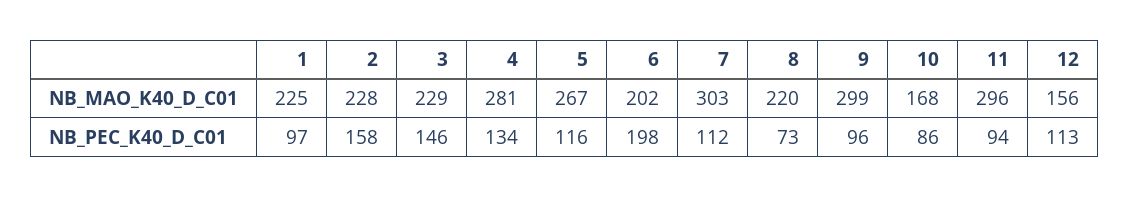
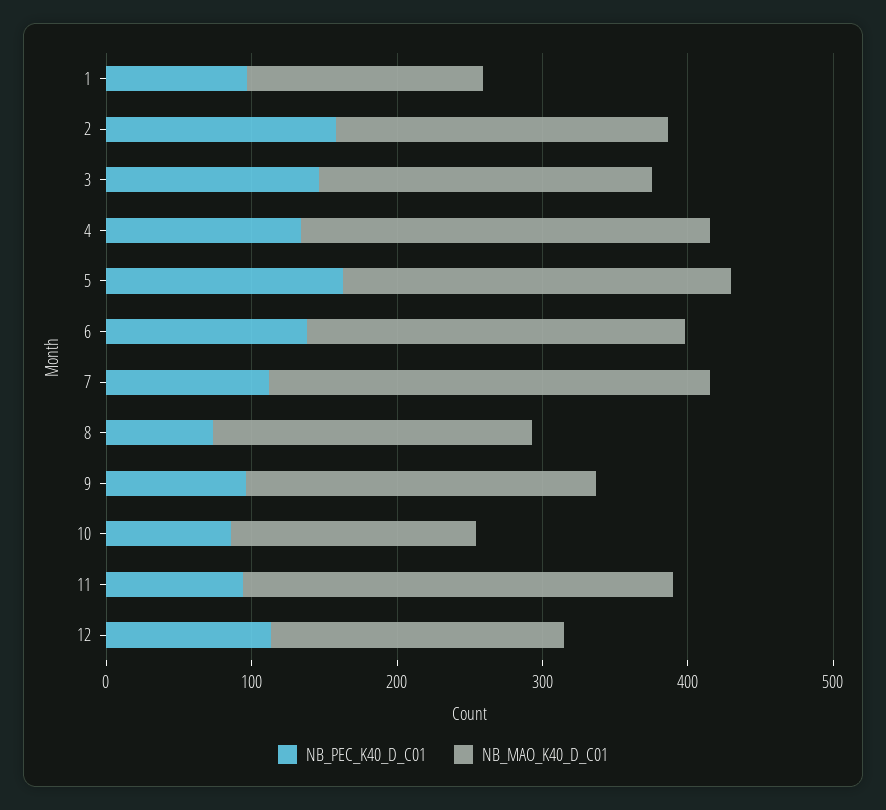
  {
    "NB_MAO_K40_D_C01": {
-     "1": 225,
+     "1": 160,
      "2": 228,
      "3": 229,
      "4": 281,
      "5": 267,
-     "6": 202,
+     "6": 260,
      "7": 303,
      "8": 220,
-     "9": 299,
+     "9": 240,
      "10": 168,
      "11": 296,
-     "12": 156
+     "12": 200
    },
    "NB_PEC_K40_D_C01": {
      "1": 97,
      "2": 158,
      "3": 146,
      "4": 134,
-     "5": 116,
+     "5": 160,
-     "6": 198,
+     "6": 140,
      "7": 112,
      "8": 73,
      "9": 96,
      "10": 86,
      "11": 94,
      "12": 113
    }
  }

